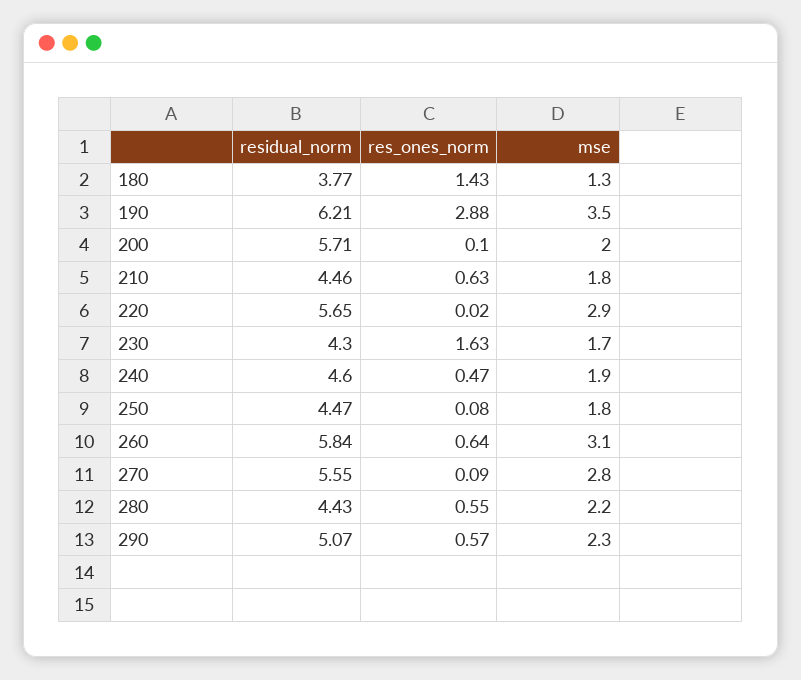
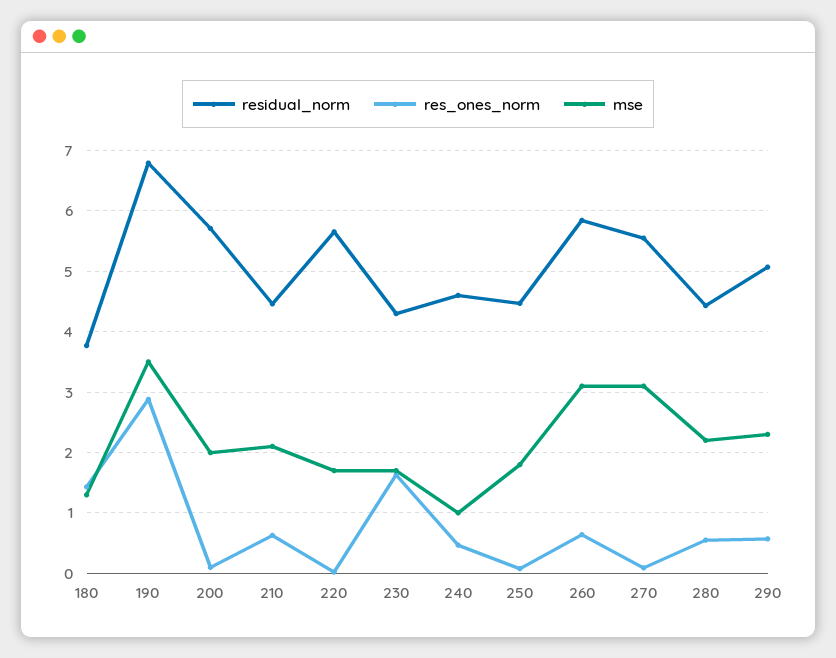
  {
    "residual_norm": {
      "180": 3.77,
-     "190": 6.21,
+     "190": 6.8,
      "200": 5.71,
      "210": 4.46,
      "220": 5.65,
      "230": 4.3,
      "240": 4.6,
      "250": 4.47,
      "260": 5.84,
      "270": 5.55,
      "280": 4.43,
      "290": 5.07
    },
    "res_ones_norm": {
      "180": 1.43,
      "190": 2.88,
      "200": 0.1,
      "210": 0.63,
      "220": 0.02,
      "230": 1.63,
      "240": 0.47,
      "250": 0.08,
      "260": 0.64,
      "270": 0.09,
      "280": 0.55,
      "290": 0.57
    },
    "mse": {
      "180": 1.3,
      "190": 3.5,
      "200": 2,
-     "210": 1.8,
+     "210": 2.1,
-     "220": 2.9,
+     "220": 1.7,
      "230": 1.7,
-     "240": 1.9,
+     "240": 1,
      "250": 1.8,
      "260": 3.1,
-     "270": 2.8,
+     "270": 3.1,
      "280": 2.2,
      "290": 2.3
    }
  }

